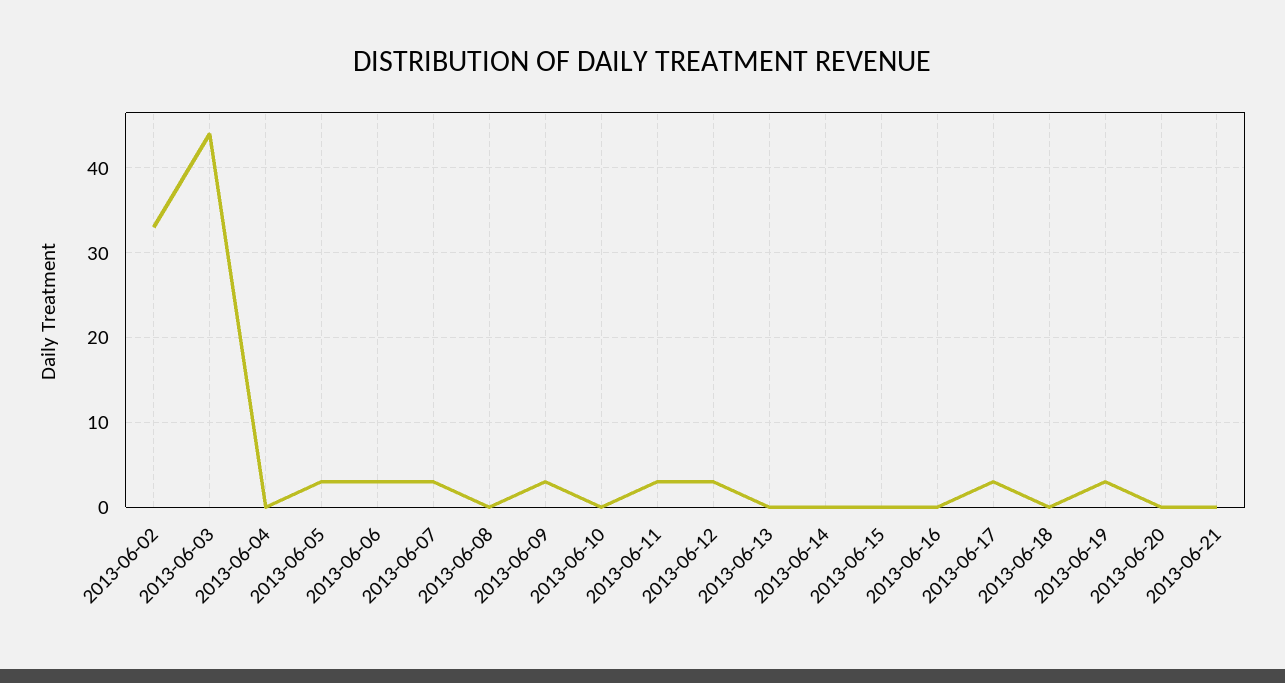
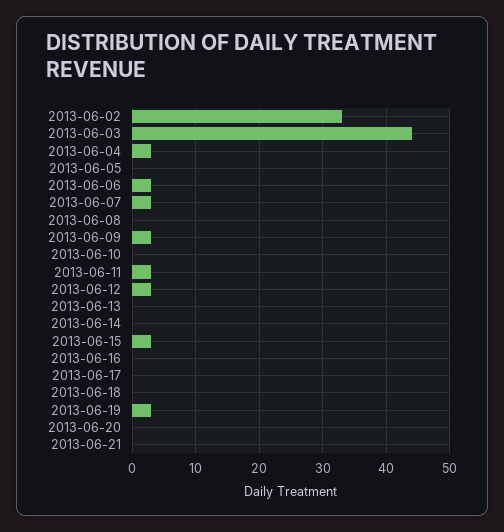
  {
    "2013-06-02": 33,
    "2013-06-03": 44,
-   "2013-06-04": 0,
+   "2013-06-04": 3,
-   "2013-06-05": 3,
+   "2013-06-05": 0,
    "2013-06-06": 3,
    "2013-06-07": 3,
    "2013-06-08": 0,
    "2013-06-09": 3,
    "2013-06-10": 0,
    "2013-06-11": 3,
    "2013-06-12": 3,
    "2013-06-13": 0,
    "2013-06-14": 0,
-   "2013-06-15": 0,
+   "2013-06-15": 3,
    "2013-06-16": 0,
-   "2013-06-17": 3,
+   "2013-06-17": 0,
    "2013-06-18": 0,
    "2013-06-19": 3,
    "2013-06-20": 0,
    "2013-06-21": 0
  }

